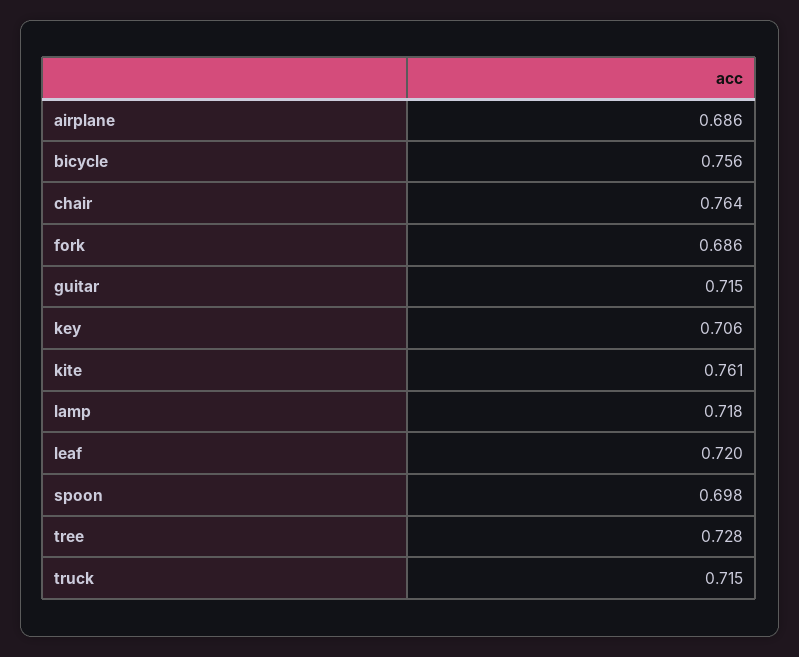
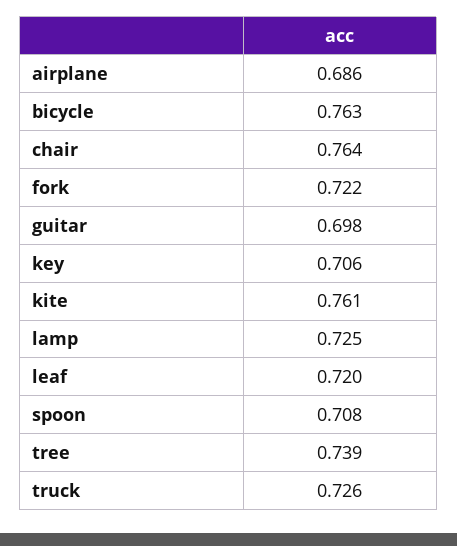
  {
    "airplane": 0.686,
-   "bicycle": 0.756,
+   "bicycle": 0.763,
    "chair": 0.764,
-   "fork": 0.686,
+   "fork": 0.722,
-   "guitar": 0.715,
+   "guitar": 0.698,
    "key": 0.706,
    "kite": 0.761,
-   "lamp": 0.718,
+   "lamp": 0.725,
    "leaf": 0.72,
-   "spoon": 0.698,
+   "spoon": 0.708,
-   "tree": 0.728,
+   "tree": 0.739,
-   "truck": 0.715
+   "truck": 0.726
  }

